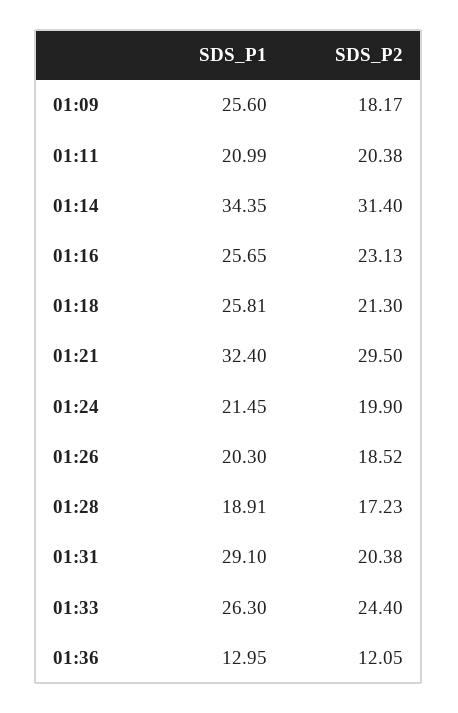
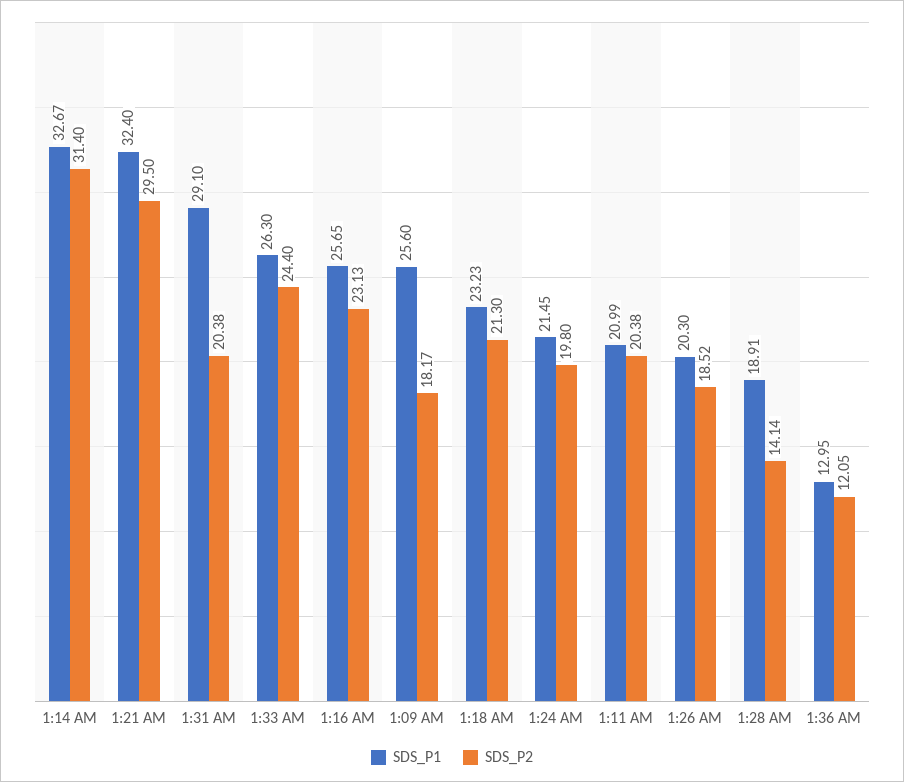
  {
    "SDS_P1": {
      "01:09": 25.6,
      "01:11": 20.99,
-     "01:14": 34.35,
+     "01:14": 32.67,
      "01:16": 25.65,
-     "01:18": 25.81,
+     "01:18": 23.23,
      "01:21": 32.4,
      "01:24": 21.45,
      "01:26": 20.3,
      "01:28": 18.91,
      "01:31": 29.1,
      "01:33": 26.3,
      "01:36": 12.95
    },
    "SDS_P2": {
      "01:09": 18.17,
      "01:11": 20.38,
      "01:14": 31.4,
      "01:16": 23.13,
      "01:18": 21.3,
      "01:21": 29.5,
-     "01:24": 19.9,
+     "01:24": 19.8,
      "01:26": 18.52,
-     "01:28": 17.23,
+     "01:28": 14.14,
      "01:31": 20.38,
      "01:33": 24.4,
      "01:36": 12.05
    }
  }

